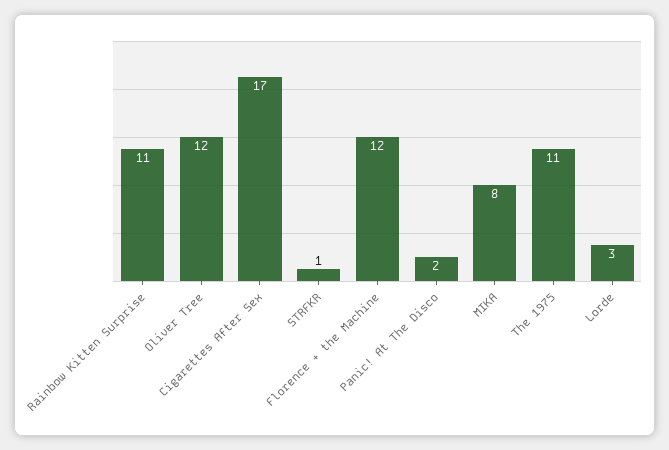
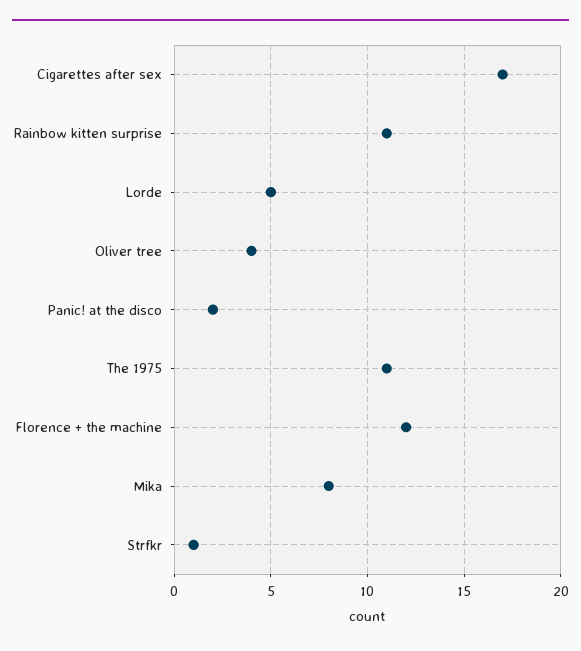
  {
    "Rainbow Kitten Surprise": 11,
-   "Oliver Tree": 12,
+   "Oliver Tree": 4,
    "Cigarettes After Sex": 17,
    "STRFKR": 1,
    "Florence + the Machine": 12,
    "Panic! At The Disco": 2,
    "MIKA": 8,
    "The 1975": 11,
-   "Lorde": 3
+   "Lorde": 5
  }

